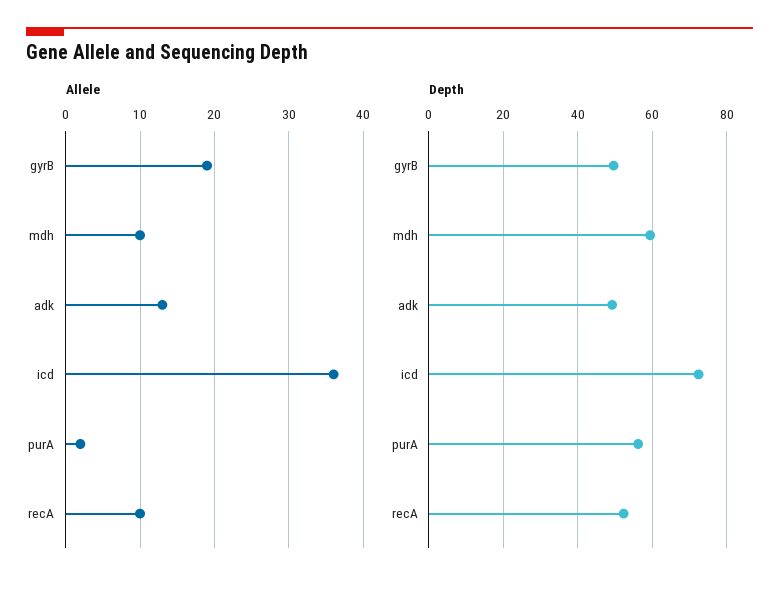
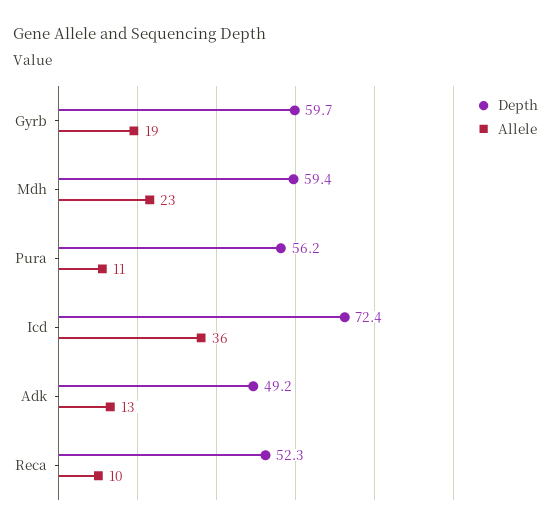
  {
    "Allele": {
      "gyrB": 19,
-     "mdh": 10,
+     "mdh": 23,
      "adk": 13,
      "icd": 36,
-     "purA": 2,
+     "purA": 11,
      "recA": 10
    },
    "Depth": {
-     "gyrB": 50,
+     "gyrB": 59.7,
      "mdh": 59.4,
      "adk": 49.2,
      "icd": 72.4,
      "purA": 56.2,
      "recA": 52.3
    }
  }

